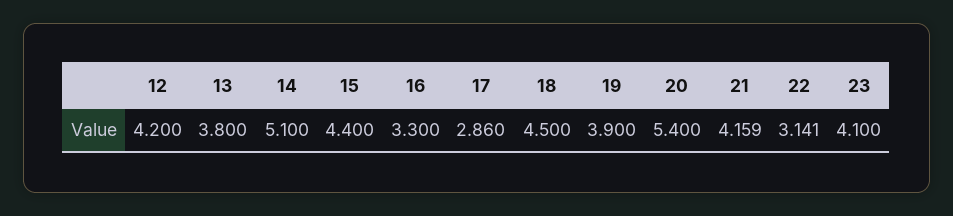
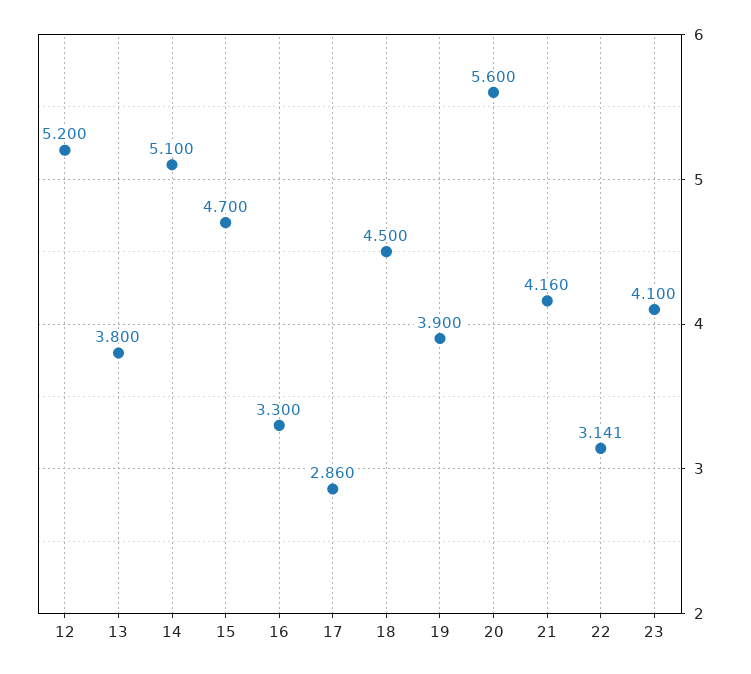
  {
-   "12": 4.2,
+   "12": 5.2,
    "13": 3.8,
    "14": 5.1,
-   "15": 4.4,
+   "15": 4.7,
    "16": 3.3,
    "17": 2.86,
    "18": 4.5,
    "19": 3.9,
-   "20": 5.4,
+   "20": 5.6,
-   "21": 4.159,
+   "21": 4.16,
    "22": 3.141,
    "23": 4.1
  }

